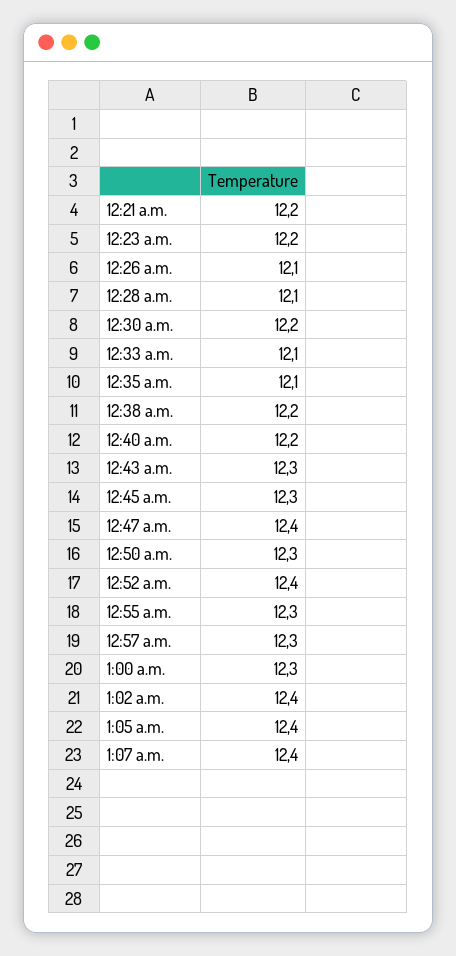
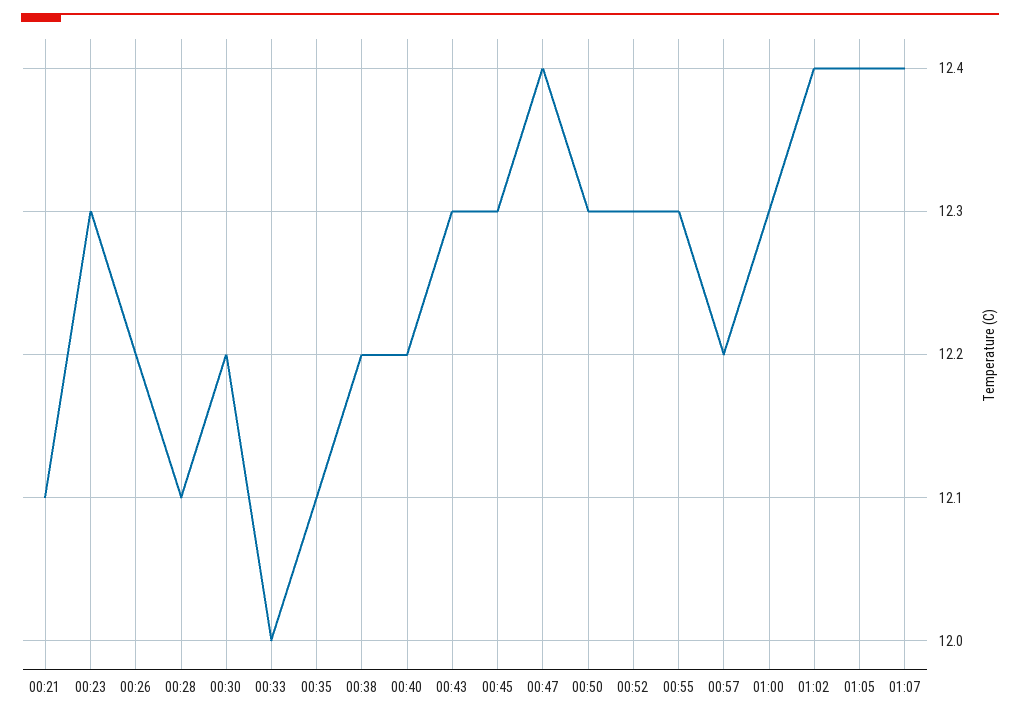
  {
-   "12:21 a.m.": 12.2,
+   "12:21 a.m.": 12.1,
-   "12:23 a.m.": 12.2,
+   "12:23 a.m.": 12.3,
-   "12:26 a.m.": 12.1,
+   "12:26 a.m.": 12.2,
    "12:28 a.m.": 12.1,
    "12:30 a.m.": 12.2,
-   "12:33 a.m.": 12.1,
+   "12:33 a.m.": 12,
    "12:35 a.m.": 12.1,
    "12:38 a.m.": 12.2,
    "12:40 a.m.": 12.2,
    "12:43 a.m.": 12.3,
    "12:45 a.m.": 12.3,
    "12:47 a.m.": 12.4,
    "12:50 a.m.": 12.3,
-   "12:52 a.m.": 12.4,
+   "12:52 a.m.": 12.3,
    "12:55 a.m.": 12.3,
-   "12:57 a.m.": 12.3,
+   "12:57 a.m.": 12.2,
    "1:00 a.m.": 12.3,
    "1:02 a.m.": 12.4,
    "1:05 a.m.": 12.4,
    "1:07 a.m.": 12.4
  }

